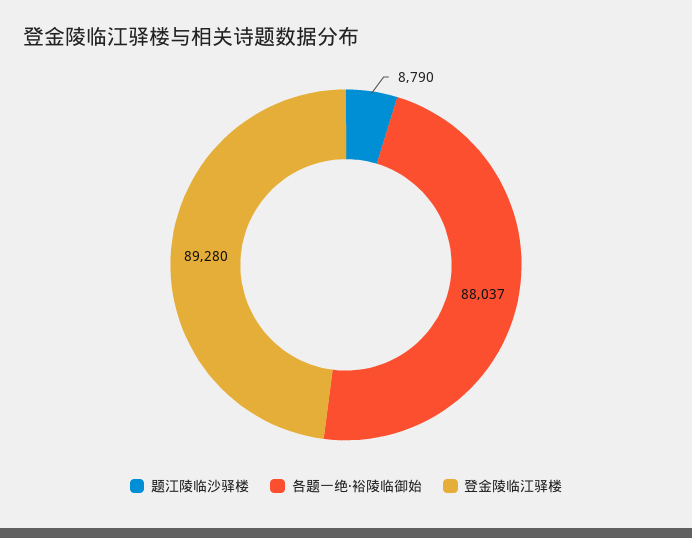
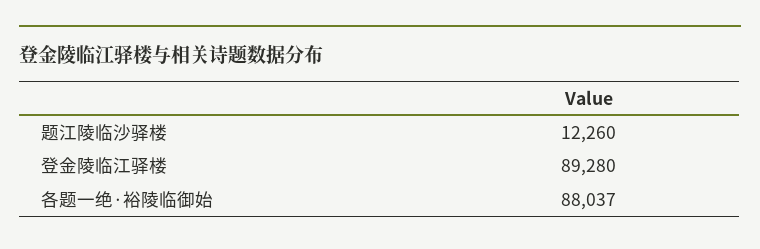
  {
-   "题江陵临沙驿楼": 8790,
+   "题江陵临沙驿楼": 12260,
    "各题一绝·裕陵临御始": 88037,
    "登金陵临江驿楼": 89280
  }

